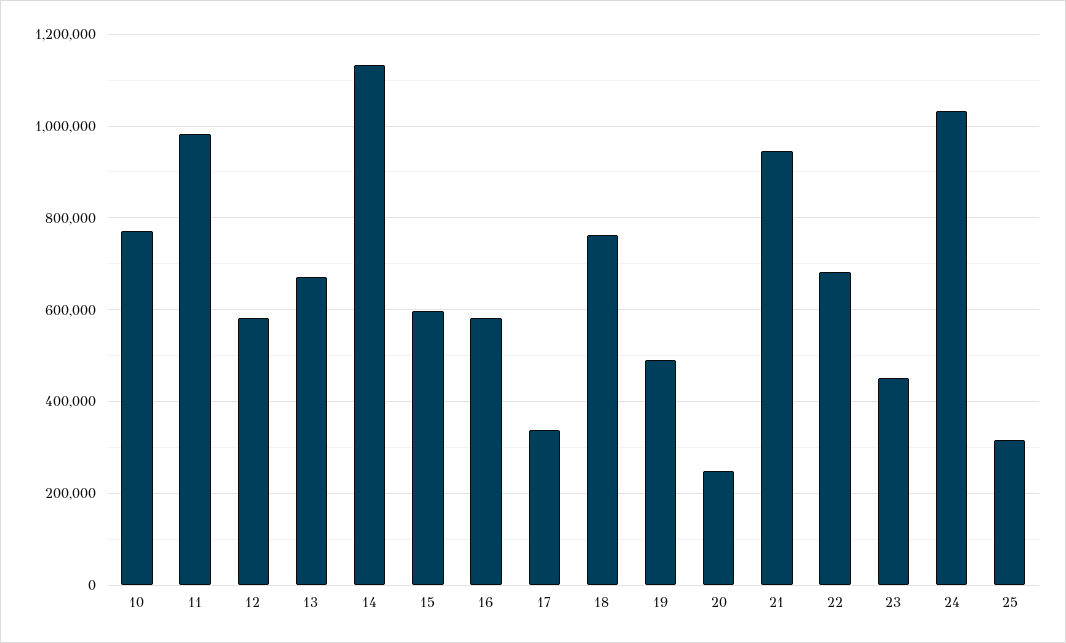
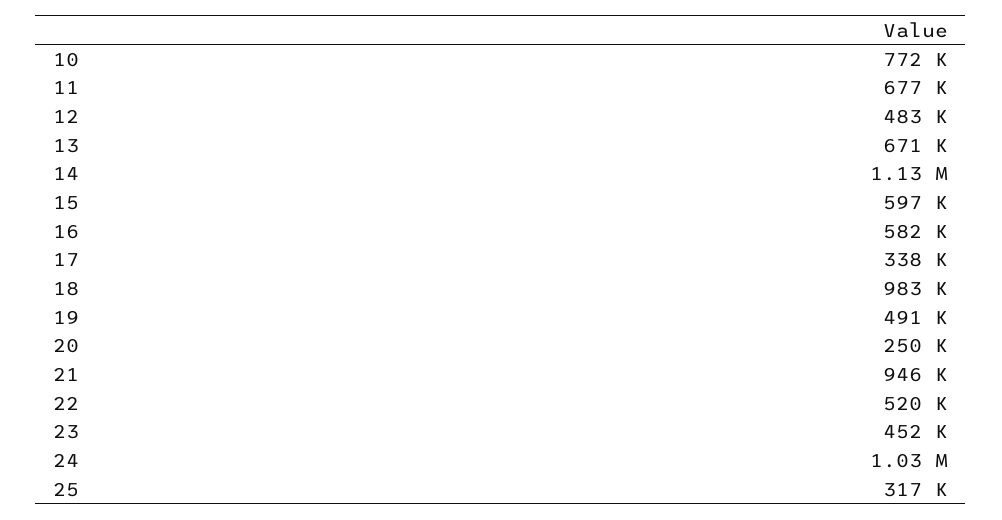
  {
    "10": 772000,
-   "11": 980000,
+   "11": 677000,
-   "12": 580000,
+   "12": 483000,
    "13": 671000,
    "14": 1130000,
    "15": 597000,
    "16": 582000,
    "17": 338000,
-   "18": 760000,
+   "18": 983000,
    "19": 491000,
    "20": 250000,
    "21": 946000,
-   "22": 680000,
+   "22": 520000,
    "23": 452000,
    "24": 1030000,
    "25": 317000
  }

